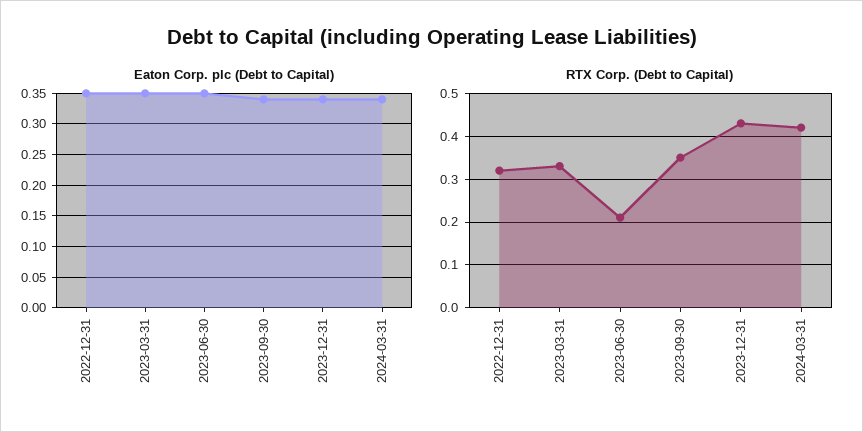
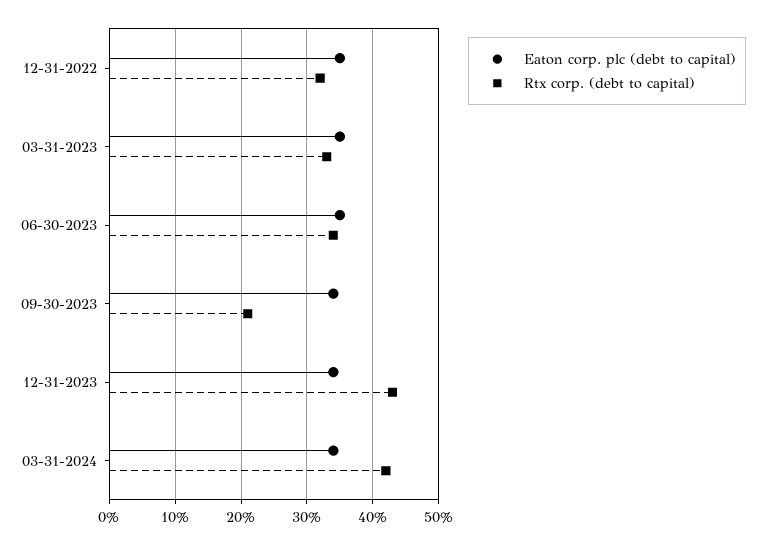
  {
    "Eaton Corp. plc (Debt to Capital)": {
      "2022-12-31": 0.35,
      "2023-03-31": 0.35,
      "2023-06-30": 0.35,
      "2023-09-30": 0.34,
      "2023-12-31": 0.34,
      "2024-03-31": 0.34
    },
    "RTX Corp. (Debt to Capital)": {
      "2022-12-31": 0.32,
      "2023-03-31": 0.33,
-     "2023-06-30": 0.2,
+     "2023-06-30": 0.34,
-     "2023-09-30": 0.35,
+     "2023-09-30": 0.21,
      "2023-12-31": 0.43,
      "2024-03-31": 0.42
    }
  }

